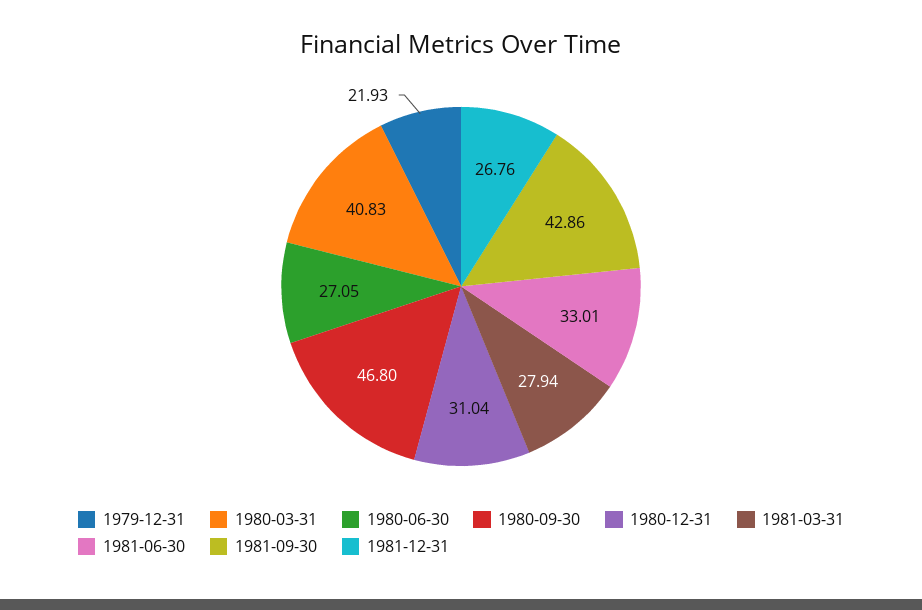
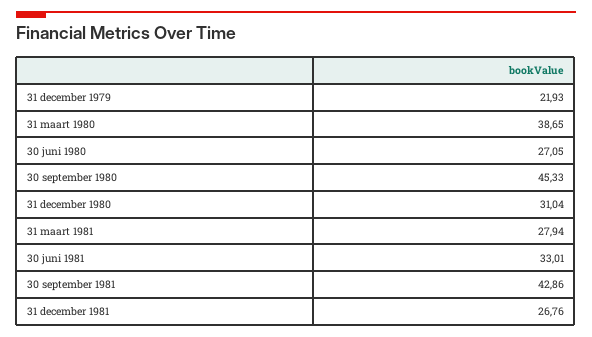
  {
    "1979-12-31": 21.93,
-   "1980-03-31": 40.83,
+   "1980-03-31": 38.65,
    "1980-06-30": 27.05,
-   "1980-09-30": 46.8,
+   "1980-09-30": 45.33,
    "1980-12-31": 31.04,
    "1981-03-31": 27.94,
    "1981-06-30": 33.01,
    "1981-09-30": 42.86,
    "1981-12-31": 26.76
  }

